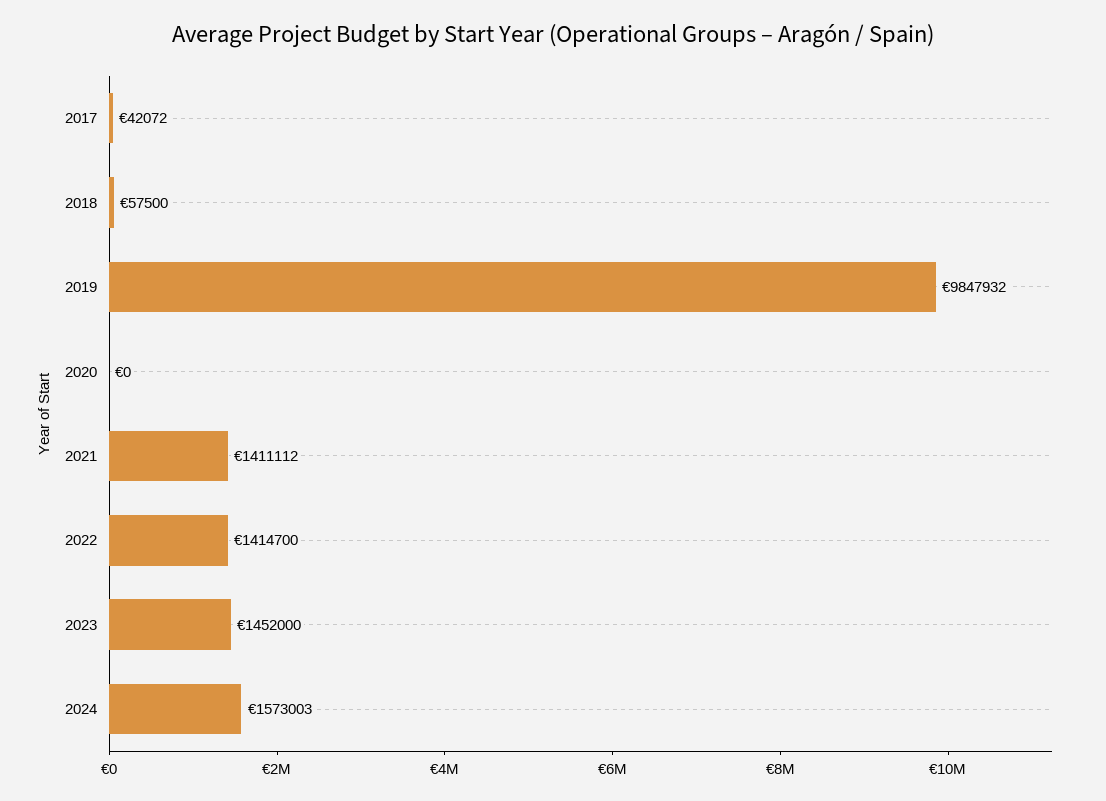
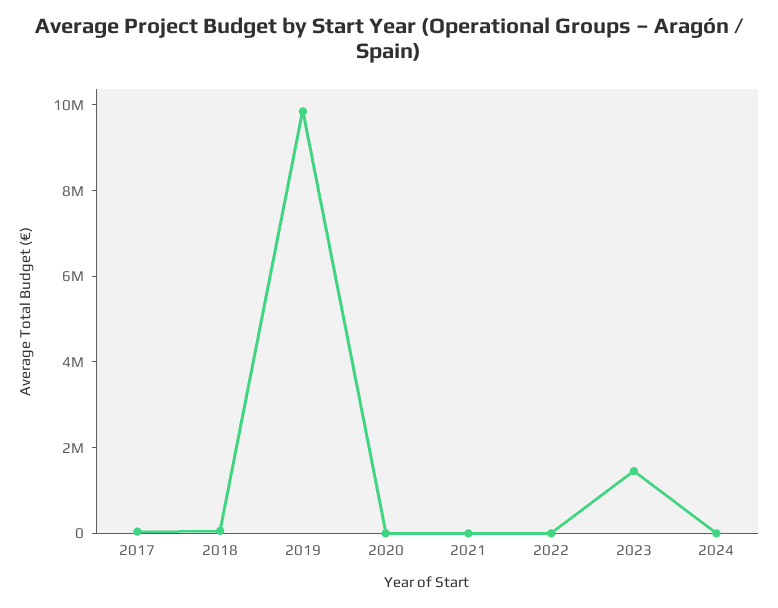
  {
    "2017": 42072,
    "2018": 57500,
    "2019": 9847932,
    "2020": 0,
-   "2021": 1411112,
+   "2021": 0,
-   "2022": 1414700,
+   "2022": 0,
    "2023": 1452000,
-   "2024": 1573003
+   "2024": 0
  }

